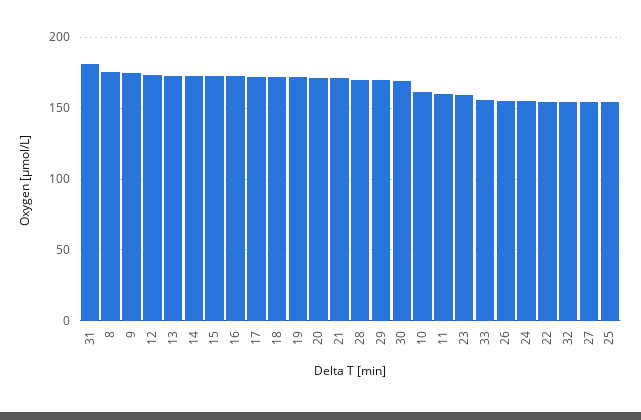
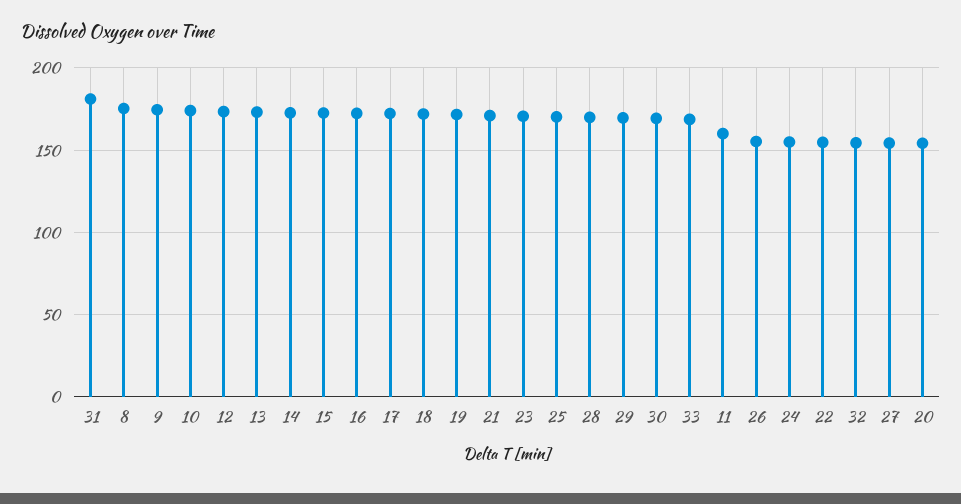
  {
    "31": 180,
    "8": 175,
    "9": 175,
    "12": 175,
    "13": 175,
    "14": 175,
    "15": 175,
    "16": 170,
    "17": 170,
    "18": 170,
    "19": 170,
-   "20": 170,
+   "20": 155,
    "21": 170,
    "28": 170,
    "29": 170,
    "30": 170,
-   "10": 160,
+   "10": 175,
    "11": 160,
-   "23": 160,
+   "23": 170,
-   "33": 155,
+   "33": 170,
    "26": 155,
    "24": 155,
    "22": 155,
    "32": 155,
    "27": 155,
-   "25": 155
+   "25": 170
  }

